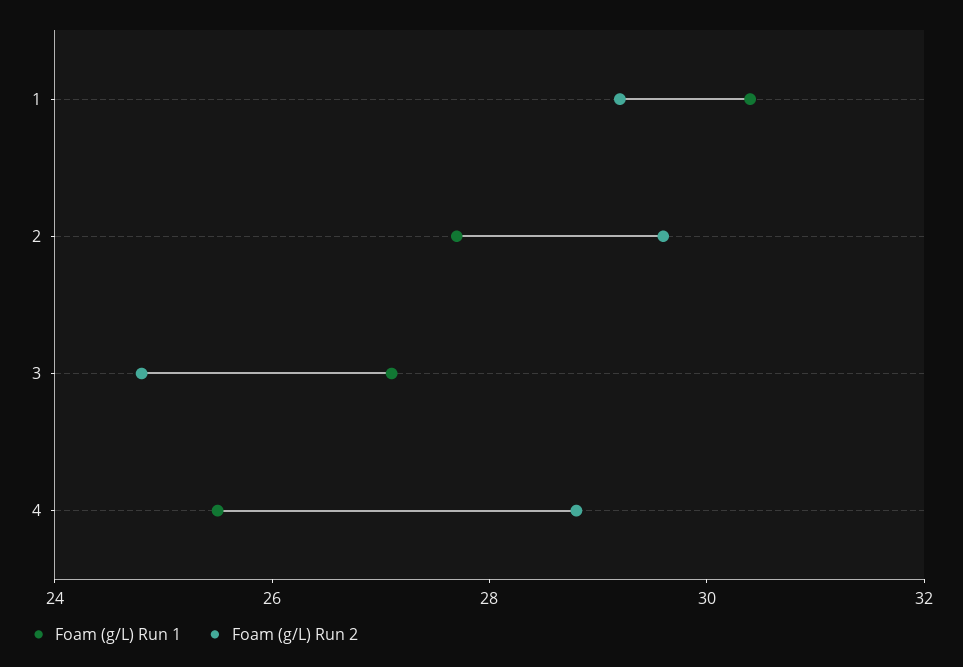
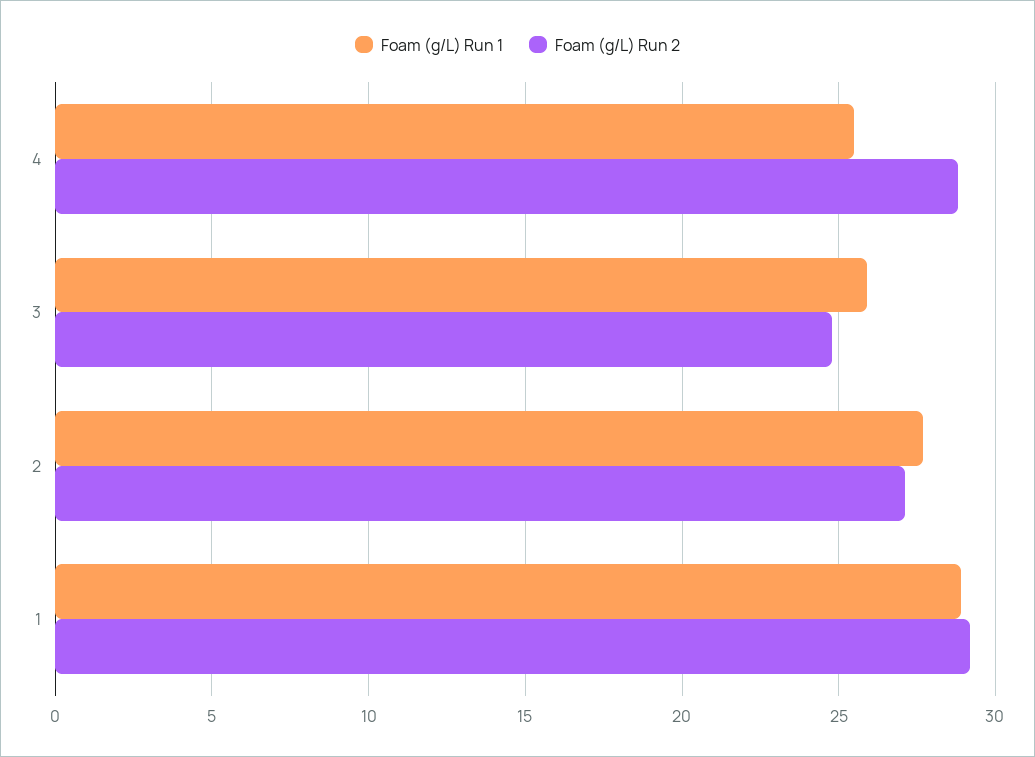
  {
    "Foam (g/L) Run 1": {
-     "1": 30.5,
+     "1": 29,
      "2": 27.5,
-     "3": 27,
+     "3": 26,
      "4": 25.5
    },
    "Foam (g/L) Run 2": {
      "1": 29,
-     "2": 29.5,
+     "2": 27,
      "3": 25,
      "4": 29
    }
  }

